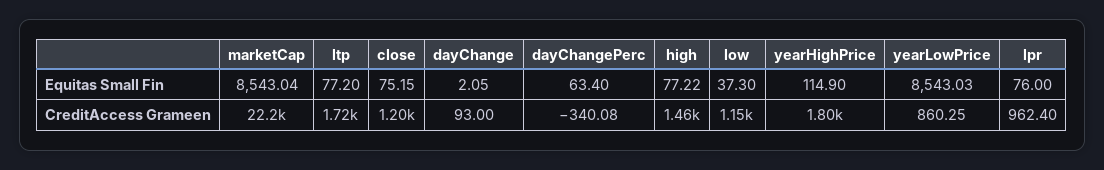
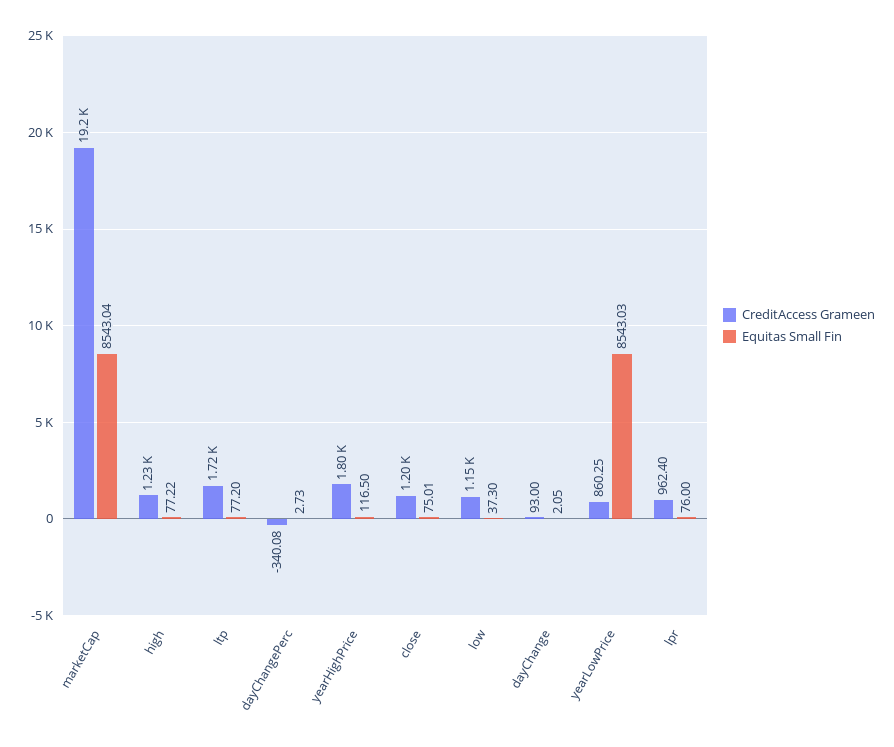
  {
    "Equitas Small Fin": {
      "marketCap": 8543.04,
      "ltp": 77.2,
-     "close": 75.15,
+     "close": 75.01,
      "dayChange": 2.05,
-     "dayChangePerc": 63.4,
+     "dayChangePerc": 2.73,
      "high": 77.22,
      "low": 37.3,
-     "yearHighPrice": 114.9,
+     "yearHighPrice": 116.5,
      "yearLowPrice": 8543.03,
      "lpr": 76
    },
    "CreditAccess Grameen": {
-     "marketCap": 22200,
+     "marketCap": 19200,
      "ltp": 1720,
      "close": 1200,
      "dayChange": 93,
      "dayChangePerc": -340.08,
-     "high": 1460,
+     "high": 1230,
      "low": 1150,
      "yearHighPrice": 1800,
      "yearLowPrice": 860.25,
      "lpr": 962.4
    }
  }

